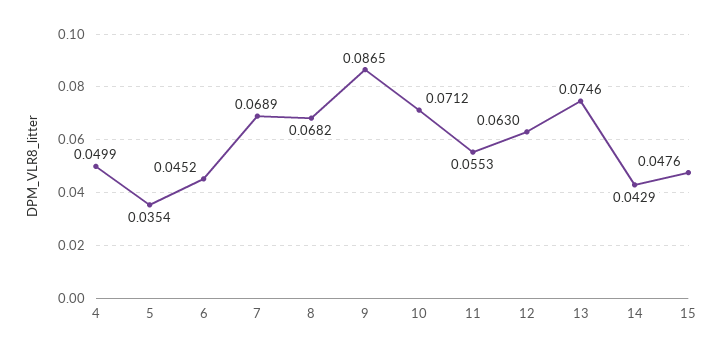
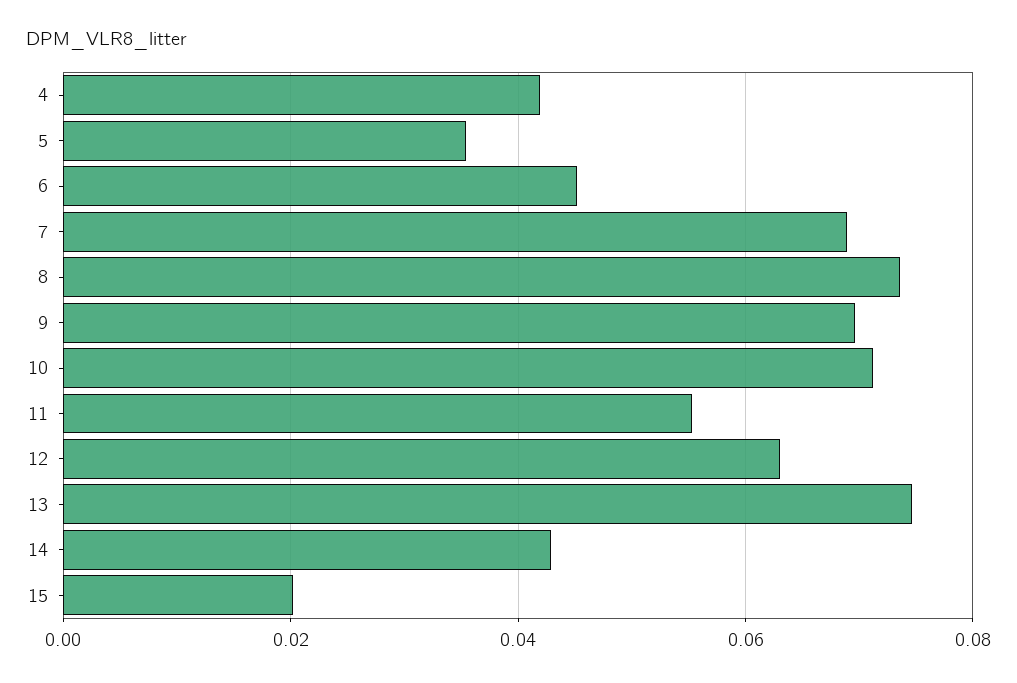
  {
-   "4": 0.0499,
+   "4": 0.042,
    "5": 0.0354,
    "6": 0.0452,
    "7": 0.0689,
-   "8": 0.0682,
+   "8": 0.074,
-   "9": 0.0865,
+   "9": 0.07,
    "10": 0.0712,
    "11": 0.0553,
    "12": 0.063,
    "13": 0.0746,
    "14": 0.0429,
-   "15": 0.0476
+   "15": 0.02
  }

